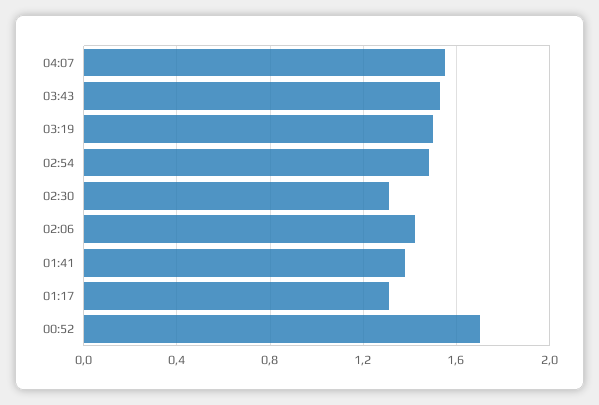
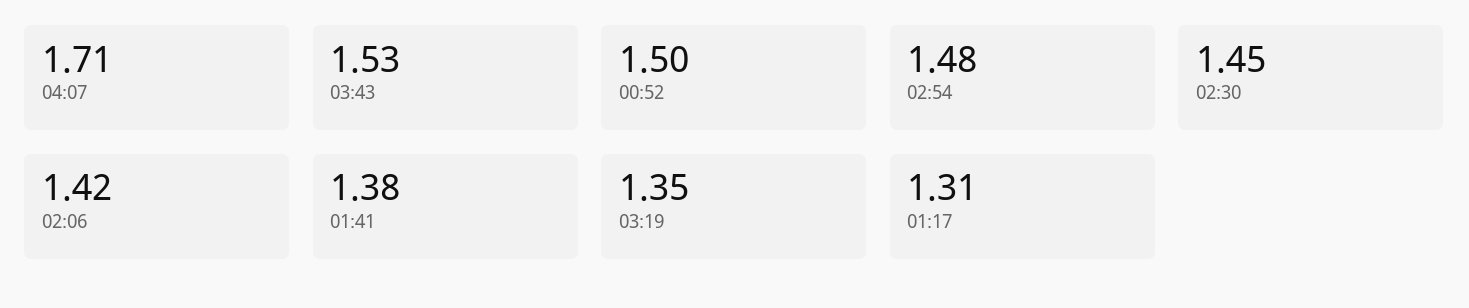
  {
-   "04:07": 1.55,
+   "04:07": 1.71,
    "03:43": 1.53,
-   "03:19": 1.5,
+   "03:19": 1.35,
    "02:54": 1.48,
-   "02:30": 1.3,
+   "02:30": 1.45,
    "02:06": 1.42,
    "01:41": 1.38,
    "01:17": 1.31,
-   "00:52": 1.7
+   "00:52": 1.5
  }

